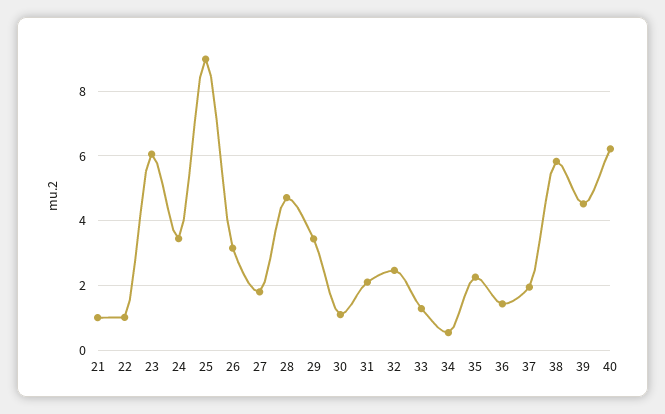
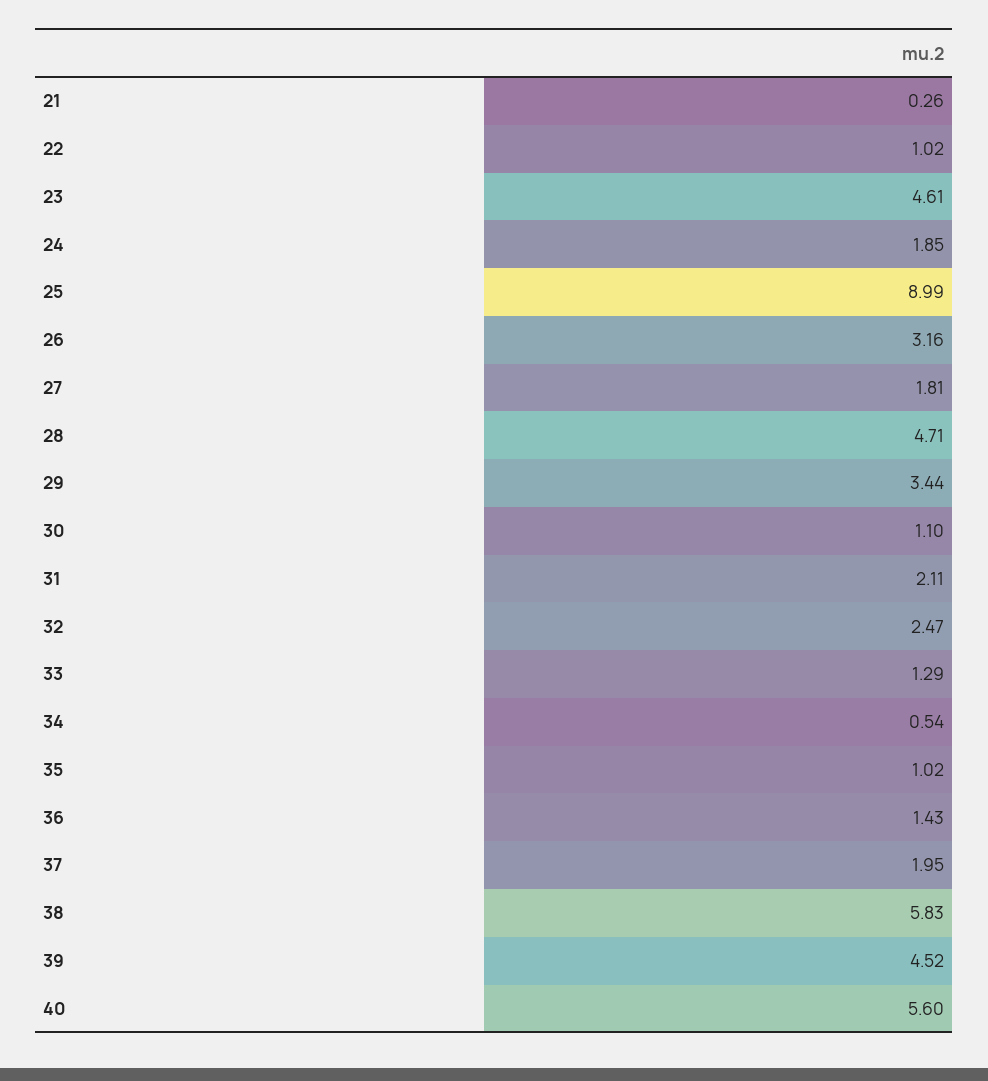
  {
-   "21": 1,
+   "21": 0.26,
    "22": 1.02,
-   "23": 6,
+   "23": 4.61,
-   "24": 3.4,
+   "24": 1.85,
    "25": 8.99,
    "26": 3.16,
    "27": 1.81,
    "28": 4.71,
    "29": 3.44,
    "30": 1.1,
    "31": 2.11,
    "32": 2.47,
    "33": 1.29,
    "34": 0.54,
-   "35": 2.2,
+   "35": 1.02,
    "36": 1.43,
    "37": 1.95,
    "38": 5.83,
    "39": 4.52,
-   "40": 6.2
+   "40": 5.6
  }

